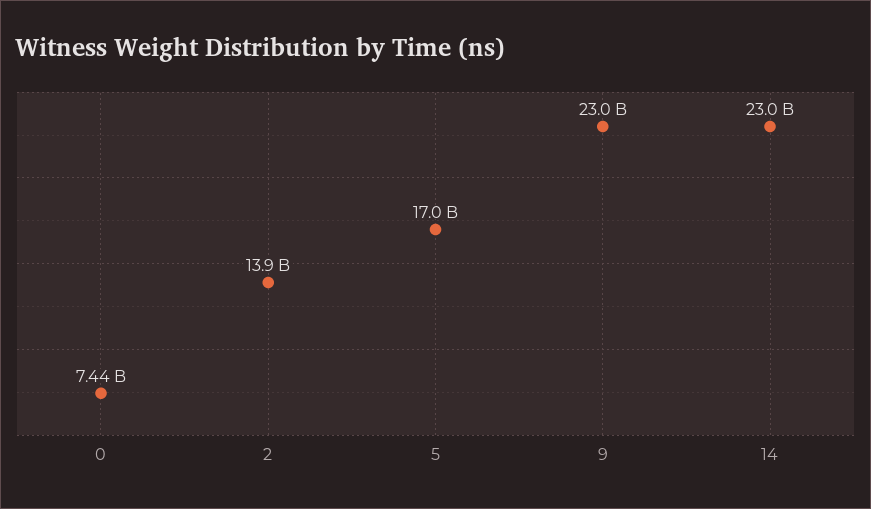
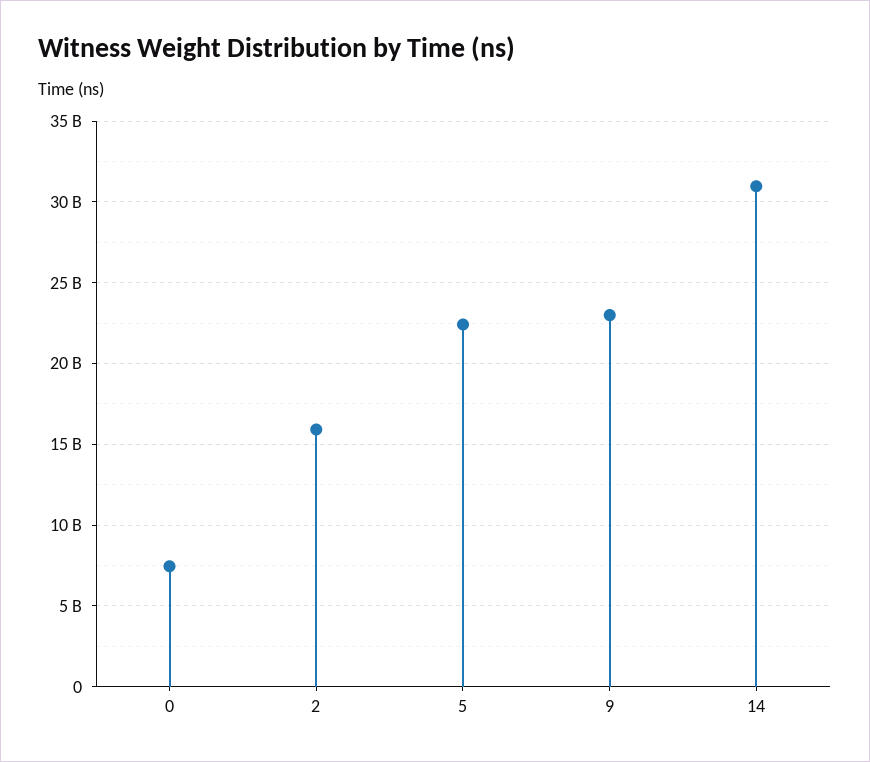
  {
    "0": 7440000000,
-   "2": 13900000000,
+   "2": 16000000000,
-   "5": 17000000000,
+   "5": 22500000000,
    "9": 23000000000,
-   "14": 23000000000
+   "14": 31000000000
  }

